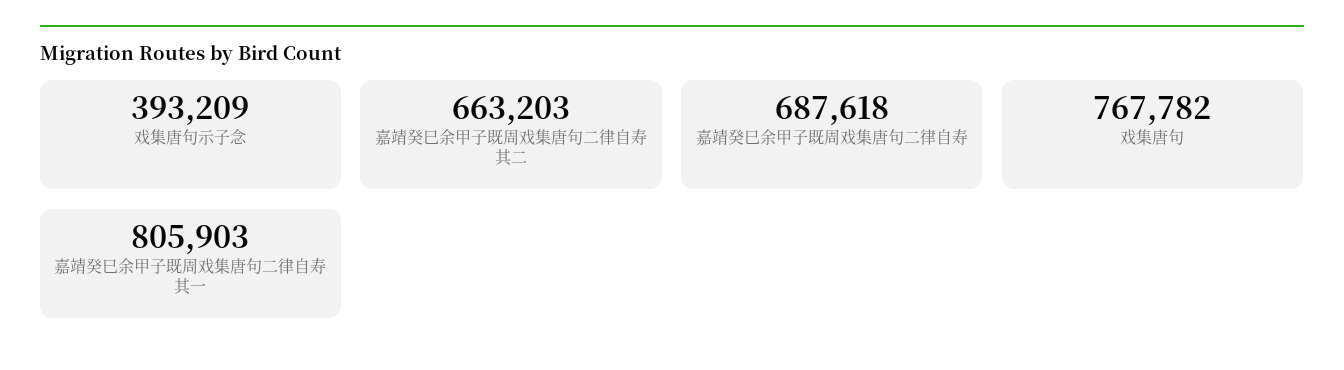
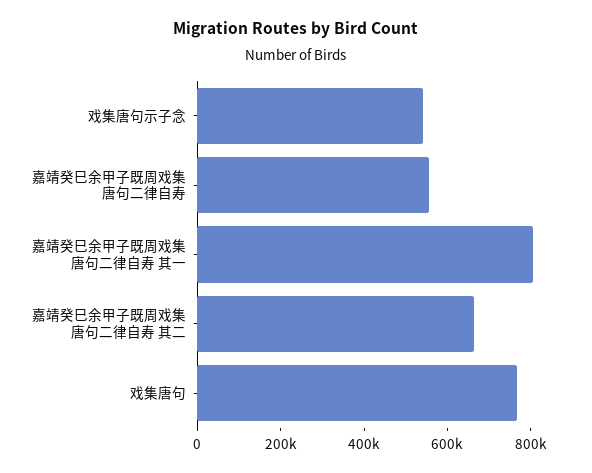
  {
-   "戏集唐句示子念": 393209,
+   "戏集唐句示子念": 550000,
    "嘉靖癸巳余甲子既周戏集唐句二律自寿 其二": 663203,
-   "嘉靖癸巳余甲子既周戏集唐句二律自寿": 687618,
+   "嘉靖癸巳余甲子既周戏集唐句二律自寿": 550000,
    "戏集唐句": 767782,
    "嘉靖癸巳余甲子既周戏集唐句二律自寿 其一": 805903
  }

